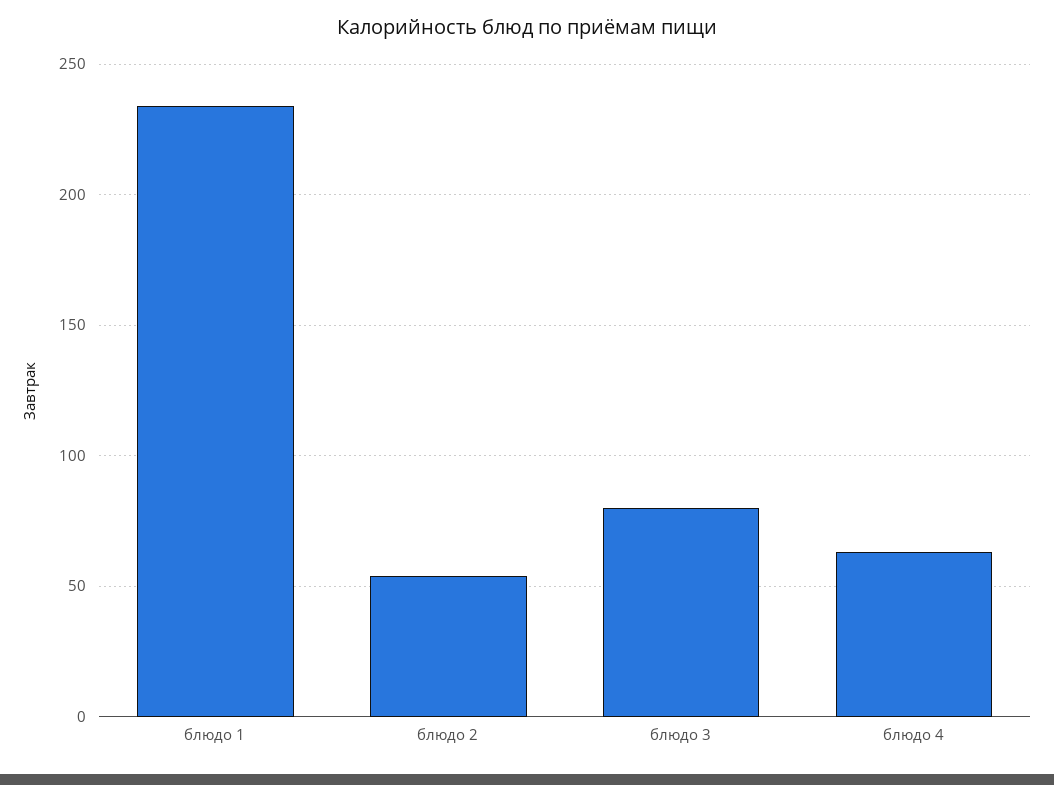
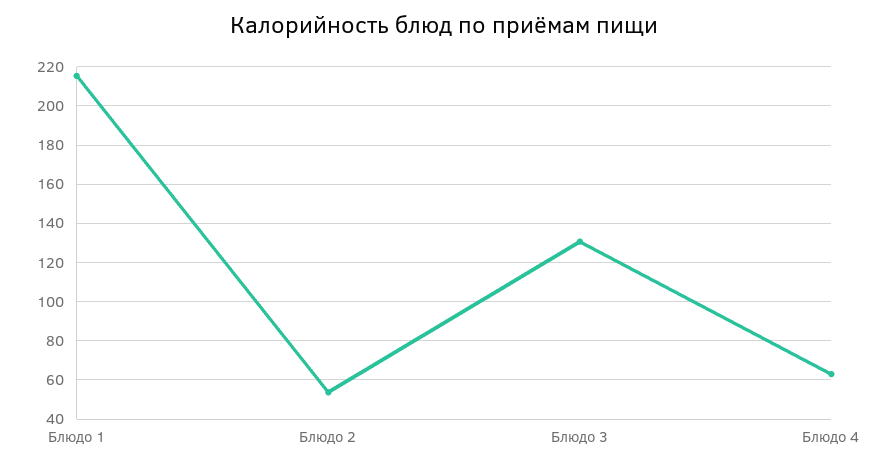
  {
-   "блюдо 1": 235,
+   "блюдо 1": 215,
    "блюдо 2": 55,
-   "блюдо 3": 80,
+   "блюдо 3": 130,
    "блюдо 4": 65
  }

